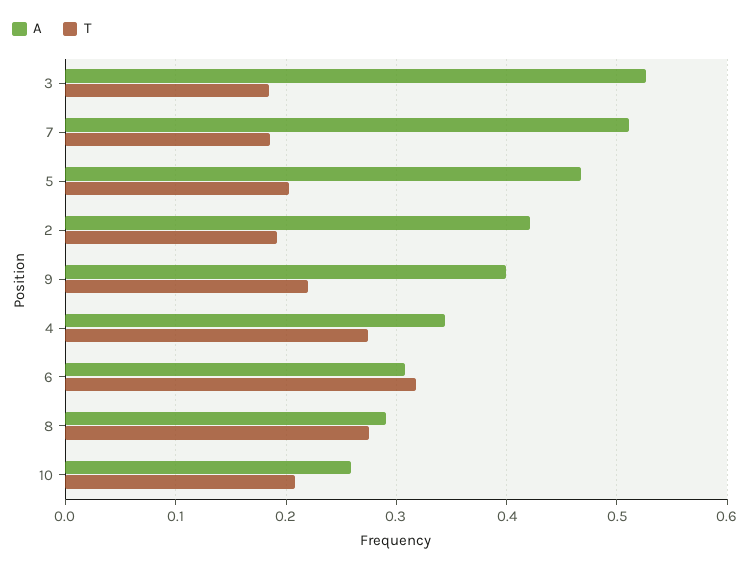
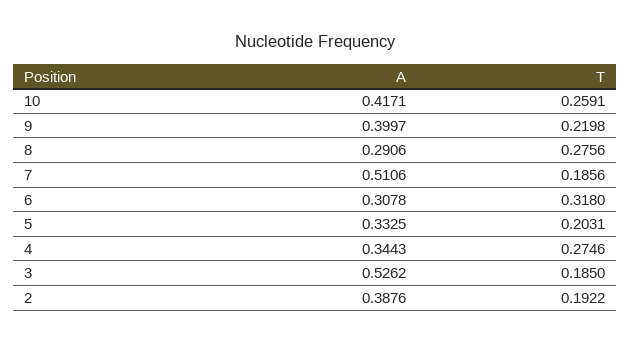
  {
    "A": {
      "3": 0.5262,
      "7": 0.5106,
-     "5": 0.47,
+     "5": 0.3325,
-     "2": 0.42,
+     "2": 0.3876,
      "9": 0.3997,
      "4": 0.3443,
      "6": 0.3078,
      "8": 0.2906,
-     "10": 0.26
+     "10": 0.4171
    },
    "T": {
      "3": 0.185,
      "7": 0.1856,
      "5": 0.2031,
      "2": 0.1922,
      "9": 0.2198,
      "4": 0.2746,
      "6": 0.318,
      "8": 0.2756,
-     "10": 0.21
+     "10": 0.2591
    }
  }

